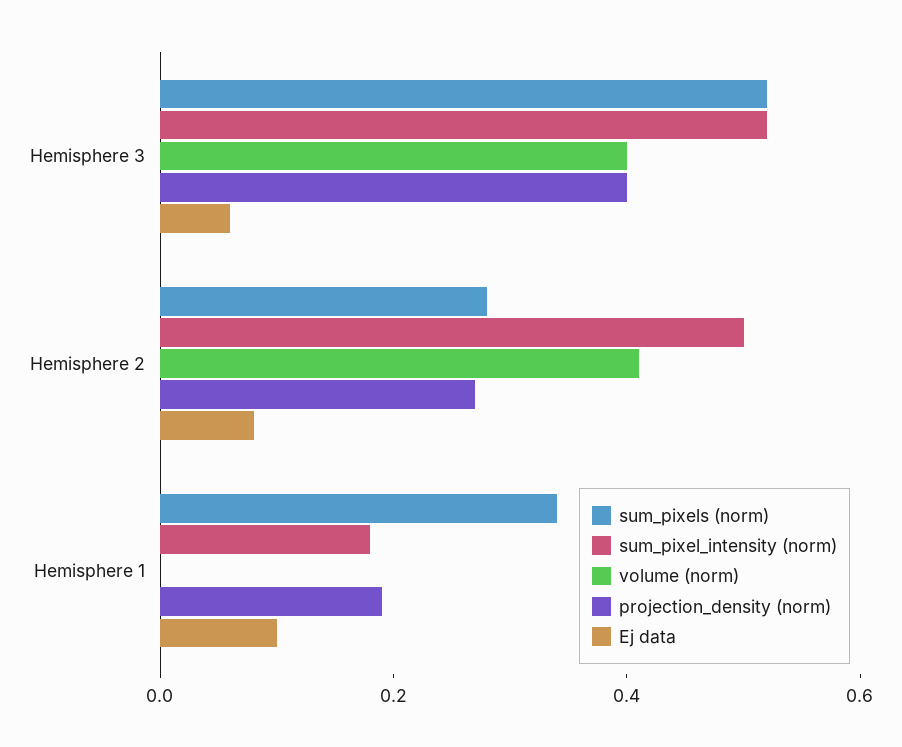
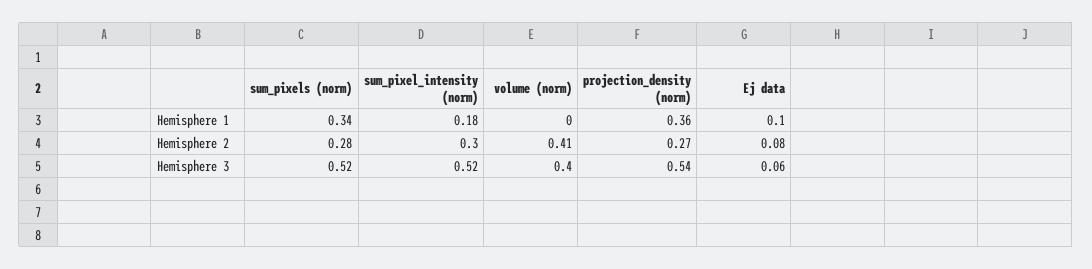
  {
    "sum_pixels (norm)": {
      "Hemisphere 3": 0.52,
      "Hemisphere 2": 0.28,
      "Hemisphere 1": 0.34
    },
    "sum_pixel_intensity (norm)": {
      "Hemisphere 3": 0.52,
-     "Hemisphere 2": 0.5,
+     "Hemisphere 2": 0.3,
      "Hemisphere 1": 0.18
    },
    "volume (norm)": {
      "Hemisphere 3": 0.4,
      "Hemisphere 2": 0.41,
      "Hemisphere 1": 0
    },
    "projection_density (norm)": {
-     "Hemisphere 3": 0.4,
+     "Hemisphere 3": 0.54,
      "Hemisphere 2": 0.27,
-     "Hemisphere 1": 0.2
+     "Hemisphere 1": 0.36
    },
    "Ej data": {
      "Hemisphere 3": 0.06,
      "Hemisphere 2": 0.08,
      "Hemisphere 1": 0.1
    }
  }

